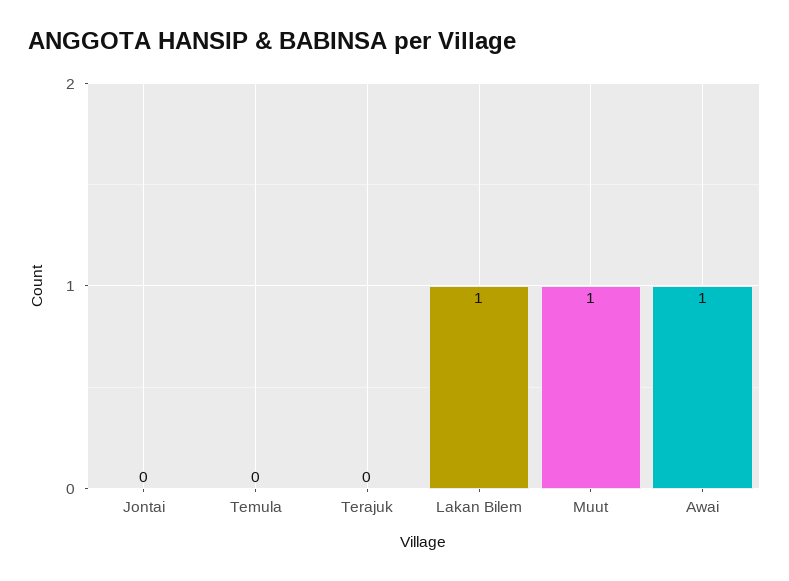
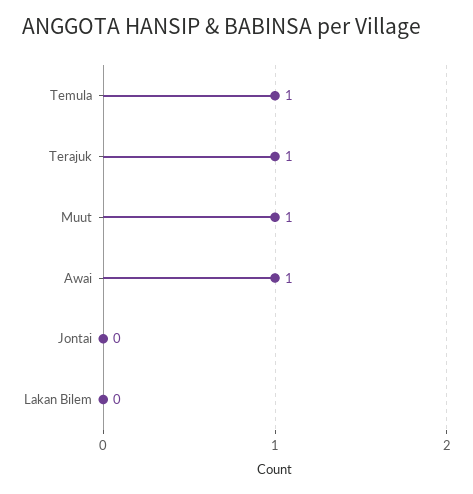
  {
    "Jontai": 0,
-   "Temula": 0,
+   "Temula": 1,
-   "Terajuk": 0,
+   "Terajuk": 1,
-   "Lakan Bilem": 1,
+   "Lakan Bilem": 0,
    "Muut": 1,
    "Awai": 1
  }

